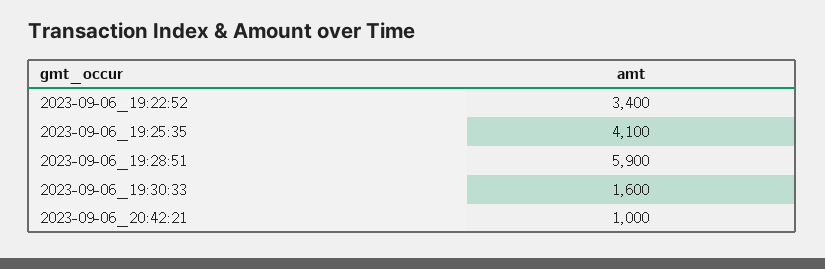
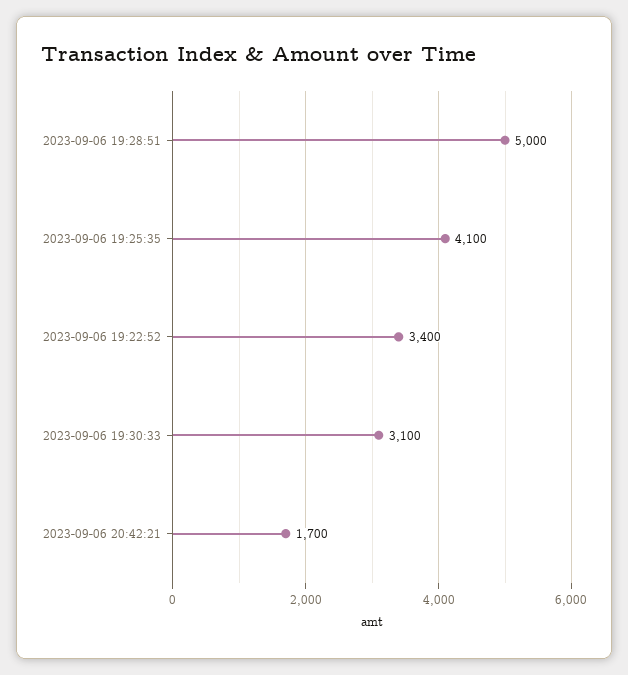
  {
    "2023-09-06_19:22:52": 3400,
    "2023-09-06_19:25:35": 4100,
-   "2023-09-06_19:28:51": 5900,
+   "2023-09-06_19:28:51": 5000,
-   "2023-09-06_19:30:33": 1600,
+   "2023-09-06_19:30:33": 3100,
-   "2023-09-06_20:42:21": 1000
+   "2023-09-06_20:42:21": 1700
  }

